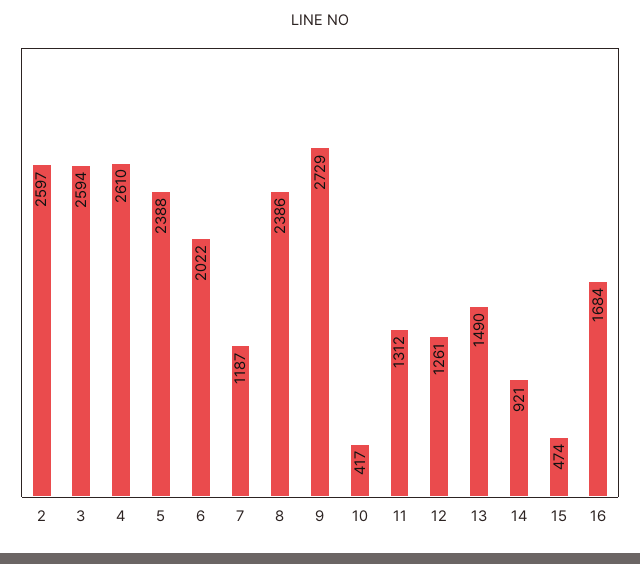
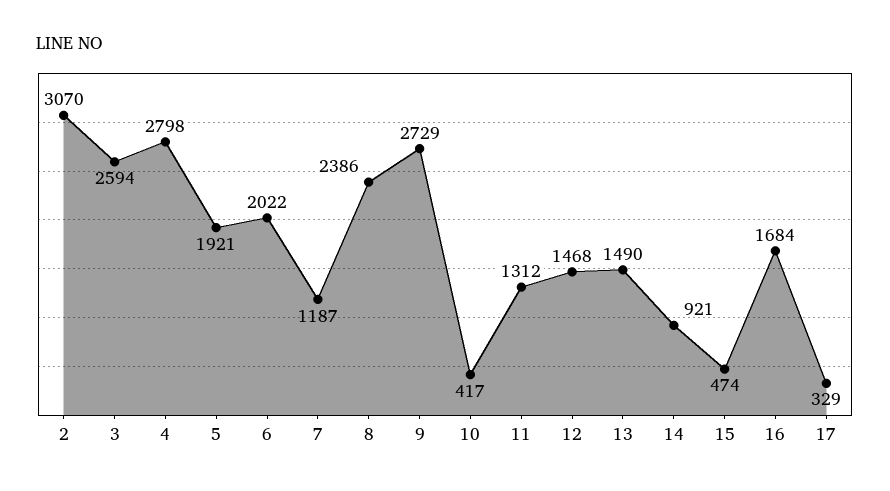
  {
-   "2": 2597,
+   "2": 3070,
    "3": 2594,
-   "4": 2610,
+   "4": 2798,
-   "5": 2388,
+   "5": 1921,
    "6": 2022,
    "7": 1187,
    "8": 2386,
    "9": 2729,
    "10": 417,
    "11": 1312,
-   "12": 1261,
+   "12": 1468,
    "13": 1490,
    "14": 921,
    "15": 474,
-   "16": 1684
+   "16": 1684,
+   "17": 329
  }

